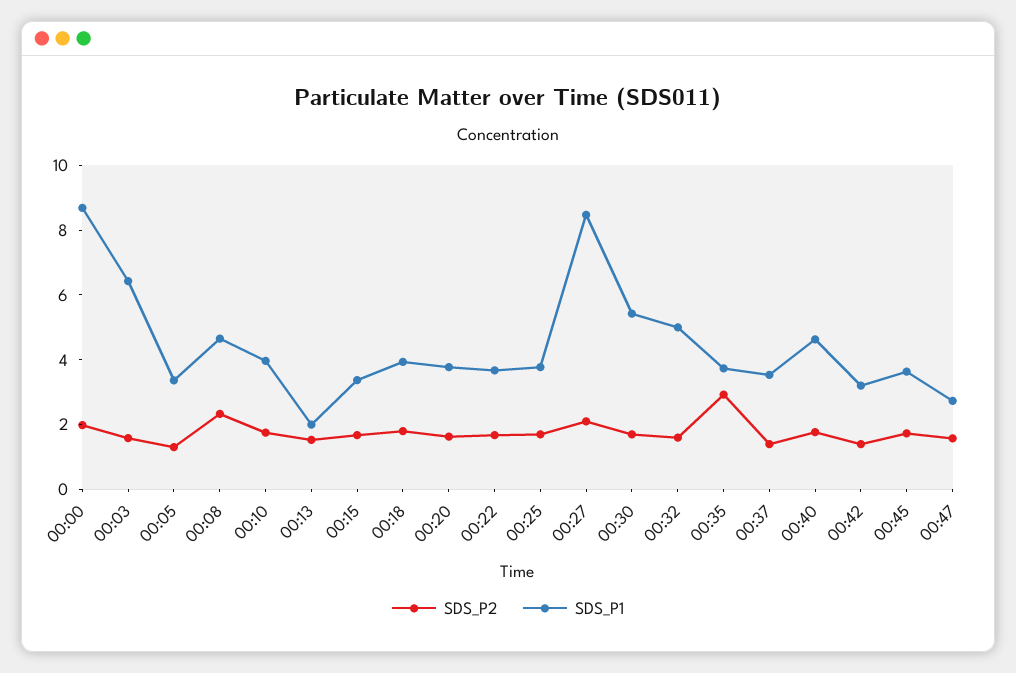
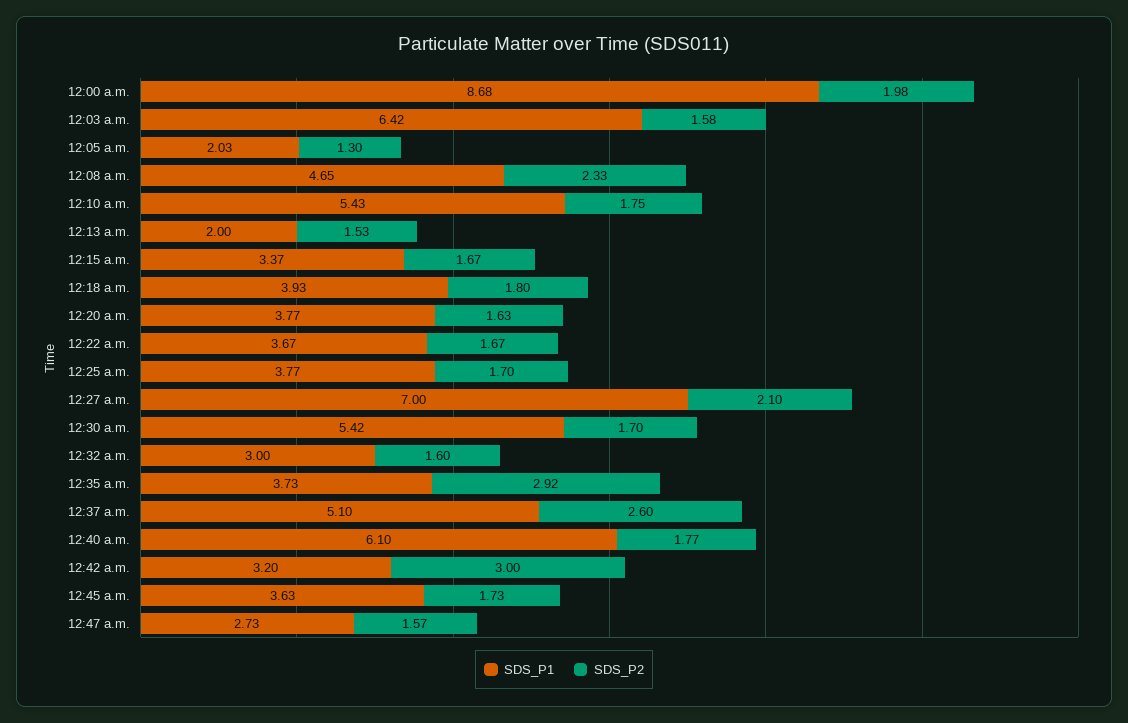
  {
    "SDS_P2": {
      "00:00": 1.98,
      "00:03": 1.58,
      "00:05": 1.3,
      "00:08": 2.33,
      "00:10": 1.75,
      "00:13": 1.53,
      "00:15": 1.67,
      "00:18": 1.8,
      "00:20": 1.63,
      "00:22": 1.67,
      "00:25": 1.7,
      "00:27": 2.1,
      "00:30": 1.7,
      "00:32": 1.6,
      "00:35": 2.92,
-     "00:37": 1.5,
+     "00:37": 2.6,
      "00:40": 1.77,
-     "00:42": 1.5,
+     "00:42": 3,
      "00:45": 1.73,
      "00:47": 1.57
    },
    "SDS_P1": {
      "00:00": 8.68,
      "00:03": 6.42,
-     "00:05": 3.5,
+     "00:05": 2.03,
      "00:08": 4.65,
-     "00:10": 4,
+     "00:10": 5.43,
      "00:13": 2,
      "00:15": 3.37,
      "00:18": 3.93,
      "00:20": 3.77,
      "00:22": 3.67,
      "00:25": 3.77,
-     "00:27": 8.5,
+     "00:27": 7,
      "00:30": 5.42,
-     "00:32": 5,
+     "00:32": 3,
      "00:35": 3.73,
-     "00:37": 3.5,
+     "00:37": 5.1,
-     "00:40": 4.5,
+     "00:40": 6.1,
      "00:42": 3.2,
      "00:45": 3.63,
      "00:47": 2.73
    }
  }

